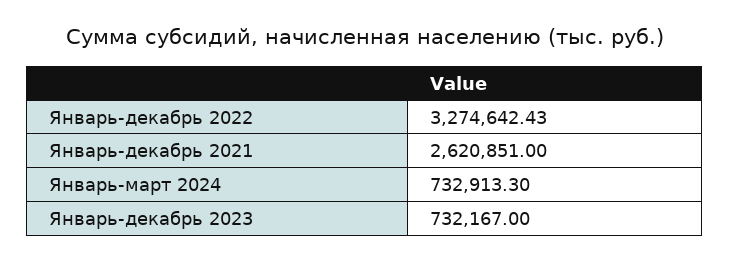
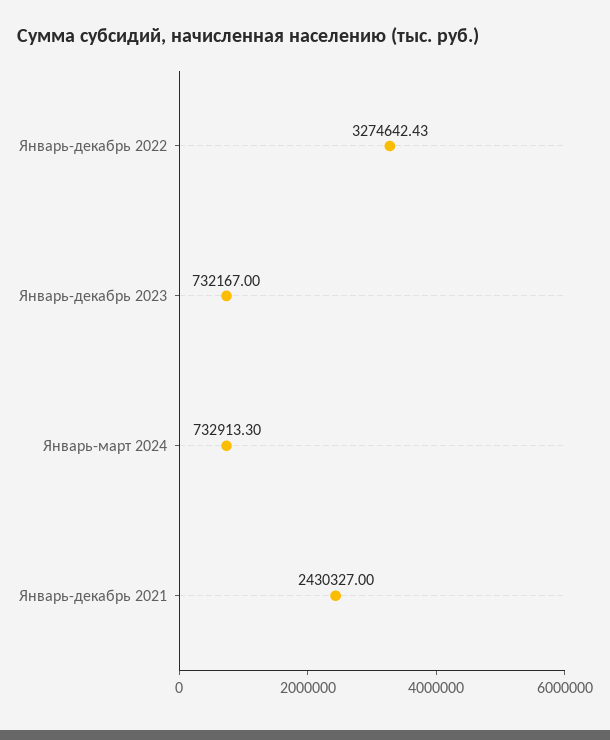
  {
    "Январь-декабрь 2022": 3274642.43,
-   "Январь-декабрь 2021": 2620851,
+   "Январь-декабрь 2021": 2430327,
    "Январь-март 2024": 732913.3,
    "Январь-декабрь 2023": 732167
  }

